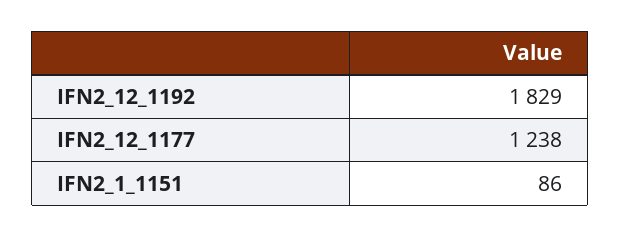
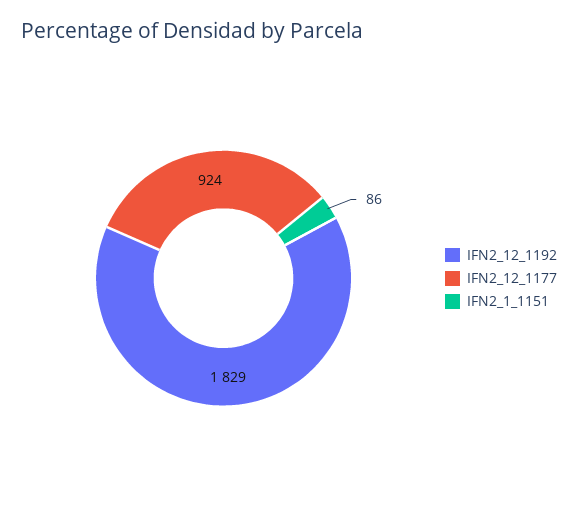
  {
    "IFN2_12_1192": 1829,
-   "IFN2_12_1177": 1238,
+   "IFN2_12_1177": 924,
    "IFN2_1_1151": 86
  }

